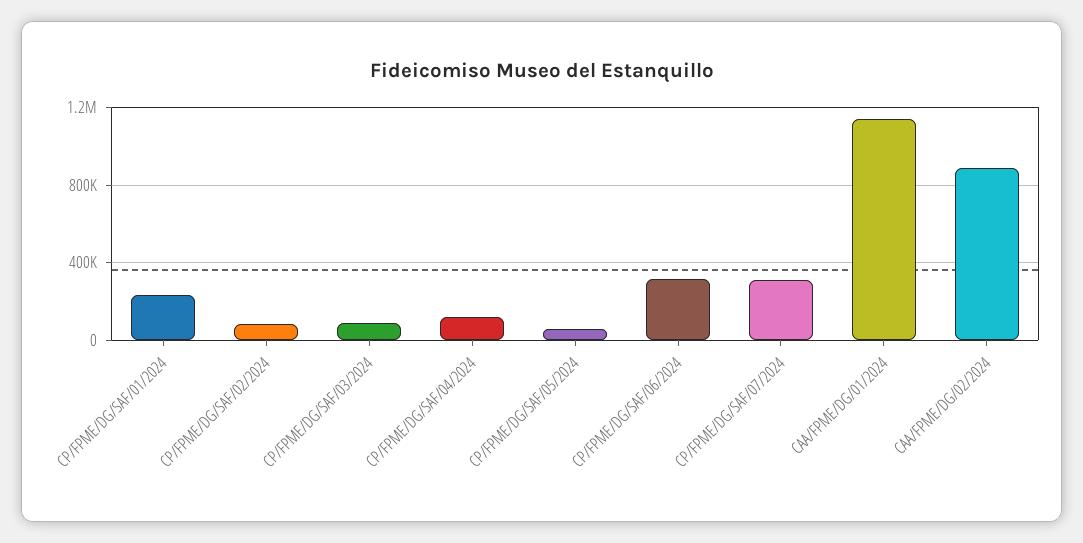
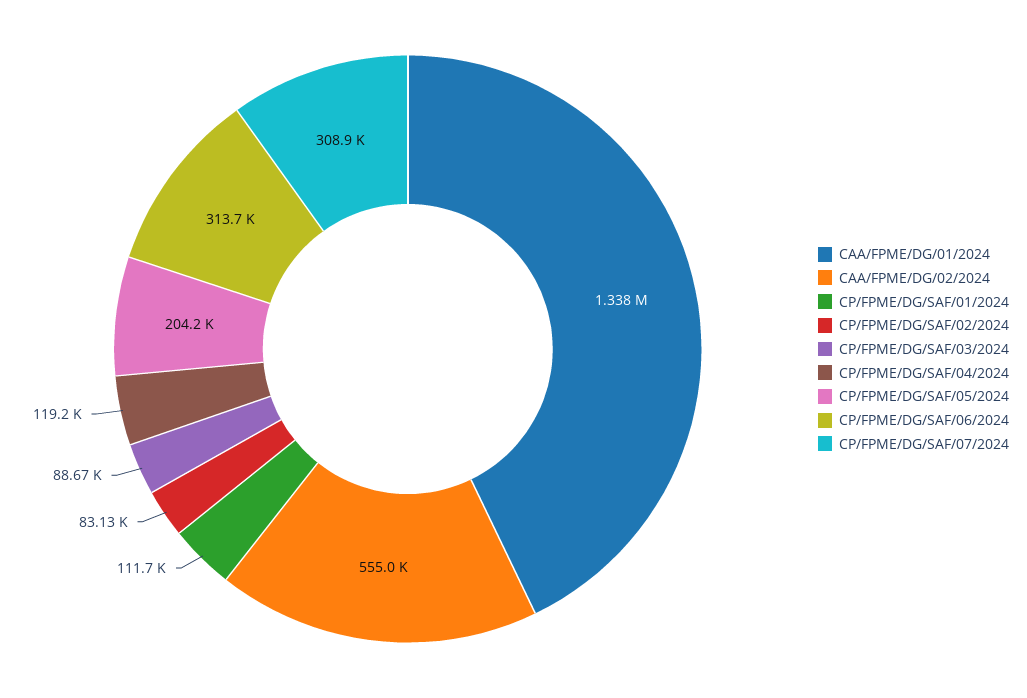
  {
-   "CP/FPME/DG/SAF/01/2024": 250000,
+   "CP/FPME/DG/SAF/01/2024": 111700,
    "CP/FPME/DG/SAF/02/2024": 83130,
    "CP/FPME/DG/SAF/03/2024": 88670,
    "CP/FPME/DG/SAF/04/2024": 119200,
-   "CP/FPME/DG/SAF/05/2024": 50000,
+   "CP/FPME/DG/SAF/05/2024": 204200,
    "CP/FPME/DG/SAF/06/2024": 313700,
    "CP/FPME/DG/SAF/07/2024": 308900,
-   "CAA/FPME/DG/01/2024": 1150000,
+   "CAA/FPME/DG/01/2024": 1338000,
-   "CAA/FPME/DG/02/2024": 900000
+   "CAA/FPME/DG/02/2024": 555000
  }

